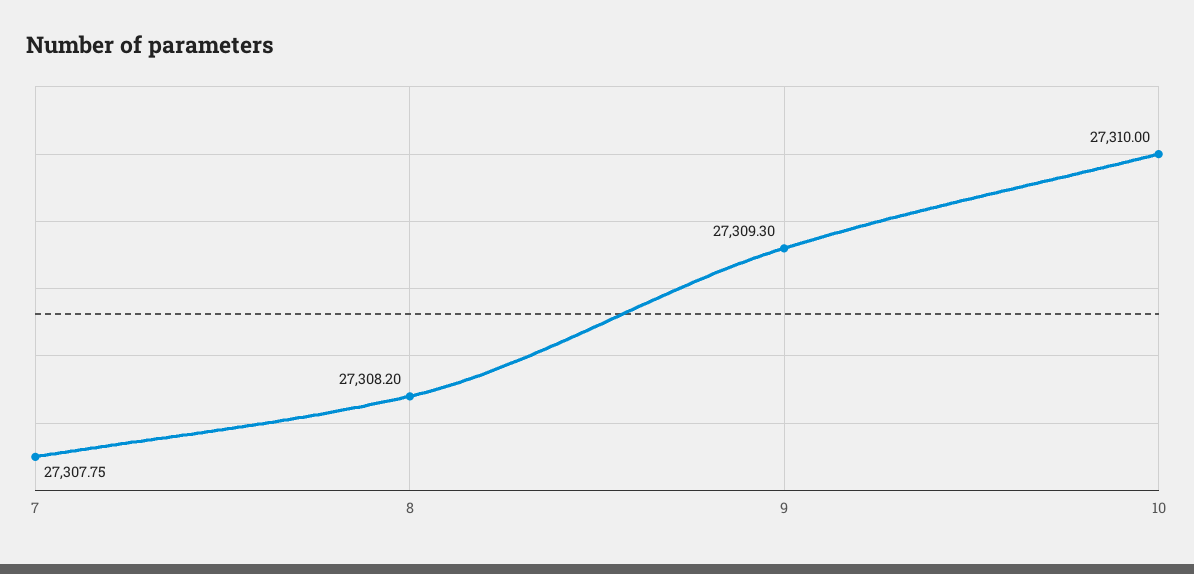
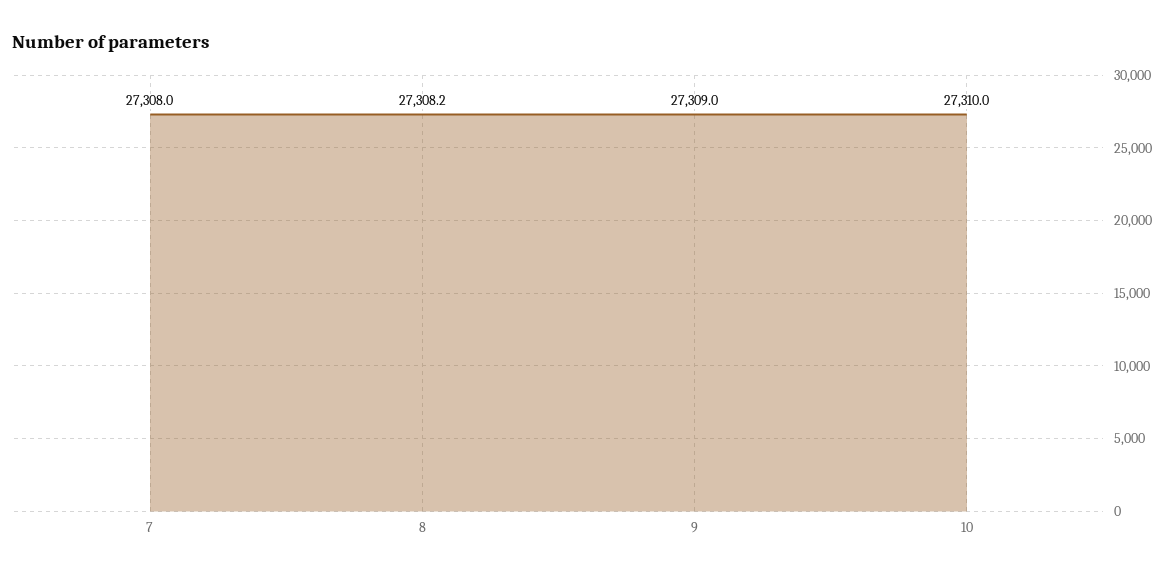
  {
-   "7": 27307.75,
+   "7": 27308,
    "8": 27308.2,
-   "9": 27309.3,
+   "9": 27309,
    "10": 27310
  }

